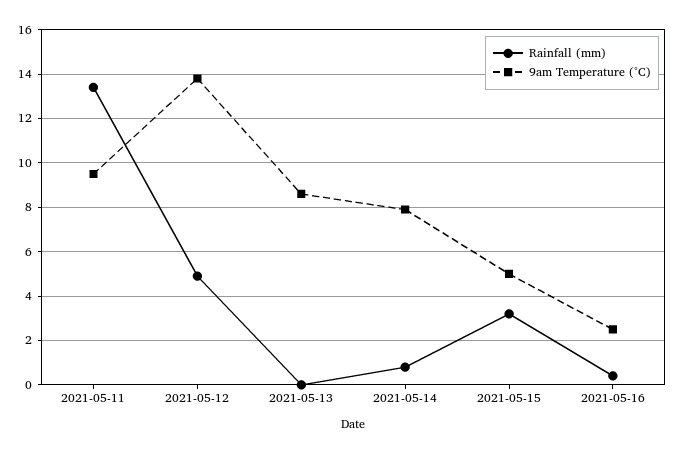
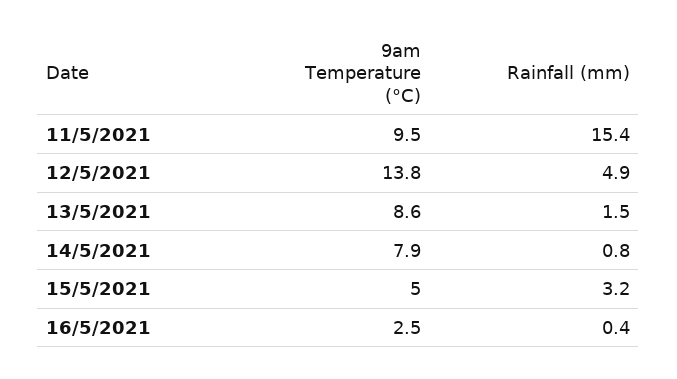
  {
    "Rainfall (mm)": {
-     "2021-05-11": 13.5,
+     "2021-05-11": 15.4,
      "2021-05-12": 4.9,
-     "2021-05-13": 0,
+     "2021-05-13": 1.5,
      "2021-05-14": 0.8,
      "2021-05-15": 3.2,
      "2021-05-16": 0.4
    },
    "9am Temperature (°C)": {
      "2021-05-11": 9.5,
      "2021-05-12": 13.8,
      "2021-05-13": 8.6,
      "2021-05-14": 7.9,
      "2021-05-15": 5,
      "2021-05-16": 2.5
    }
  }

